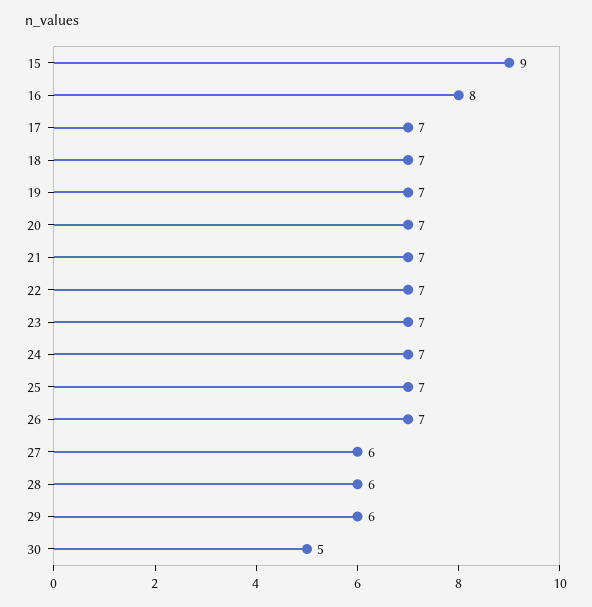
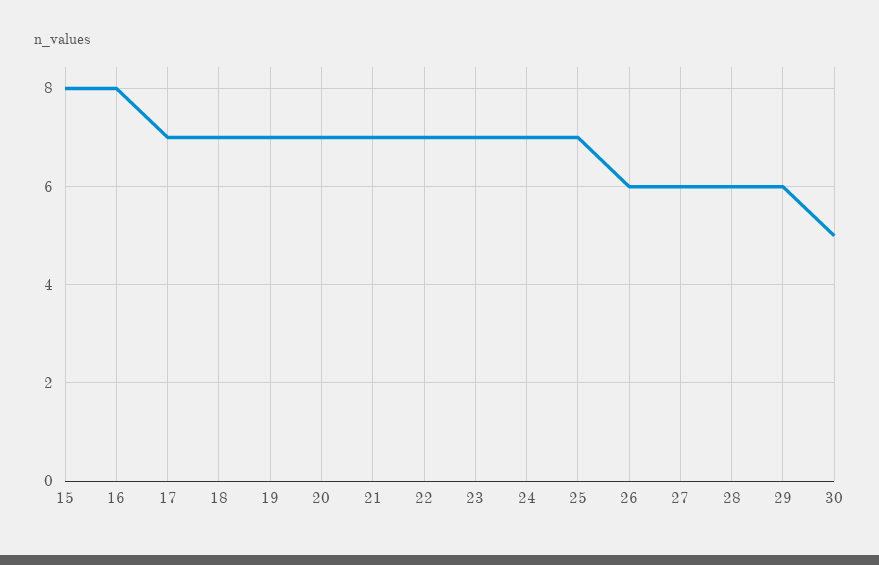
  {
-   "15": 9,
+   "15": 8,
    "16": 8,
    "17": 7,
    "18": 7,
    "19": 7,
    "20": 7,
    "21": 7,
    "22": 7,
    "23": 7,
    "24": 7,
    "25": 7,
-   "26": 7,
+   "26": 6,
    "27": 6,
    "28": 6,
    "29": 6,
    "30": 5
  }

